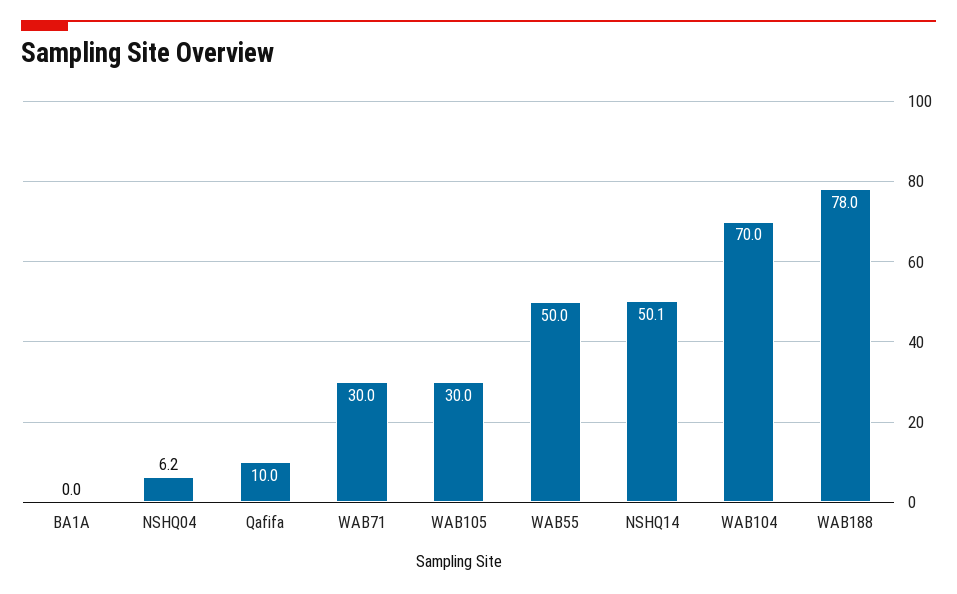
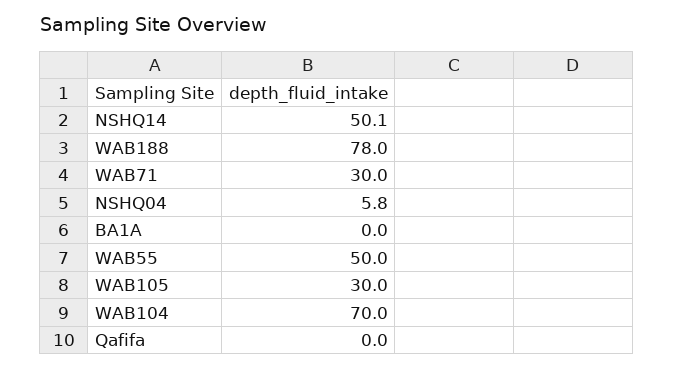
  {
    "BA1A": 0,
-   "NSHQ04": 6.2,
+   "NSHQ04": 5.8,
-   "Qafifa": 10,
+   "Qafifa": 0,
    "WAB71": 30,
    "WAB105": 30,
    "WAB55": 50,
    "NSHQ14": 50.1,
    "WAB104": 70,
    "WAB188": 78
  }

